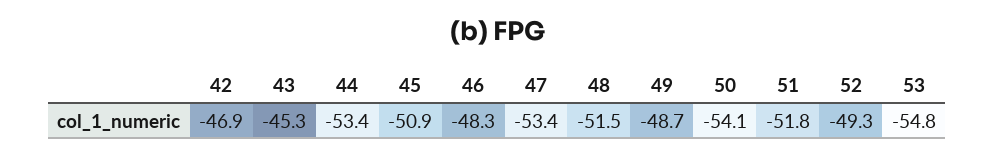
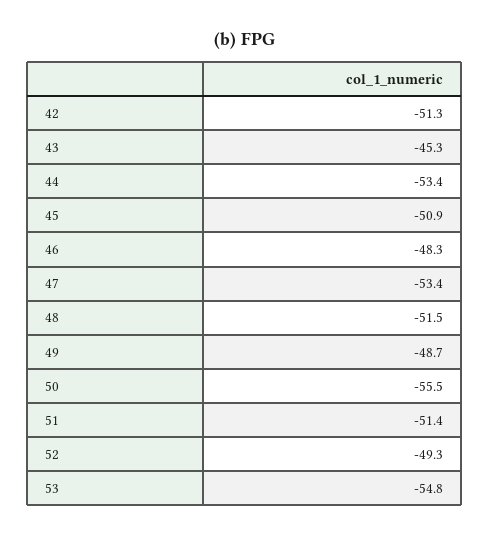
  {
-   "42": -46.9,
+   "42": -51.3,
    "43": -45.3,
    "44": -53.4,
    "45": -50.9,
    "46": -48.3,
    "47": -53.4,
    "48": -51.5,
    "49": -48.7,
-   "50": -54.1,
+   "50": -55.5,
-   "51": -51.8,
+   "51": -51.4,
    "52": -49.3,
    "53": -54.8
  }

